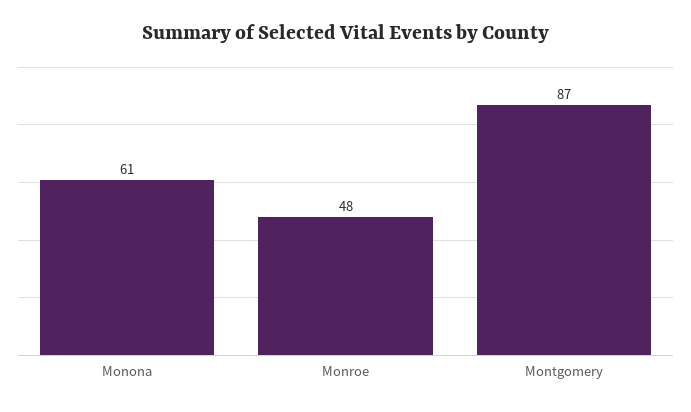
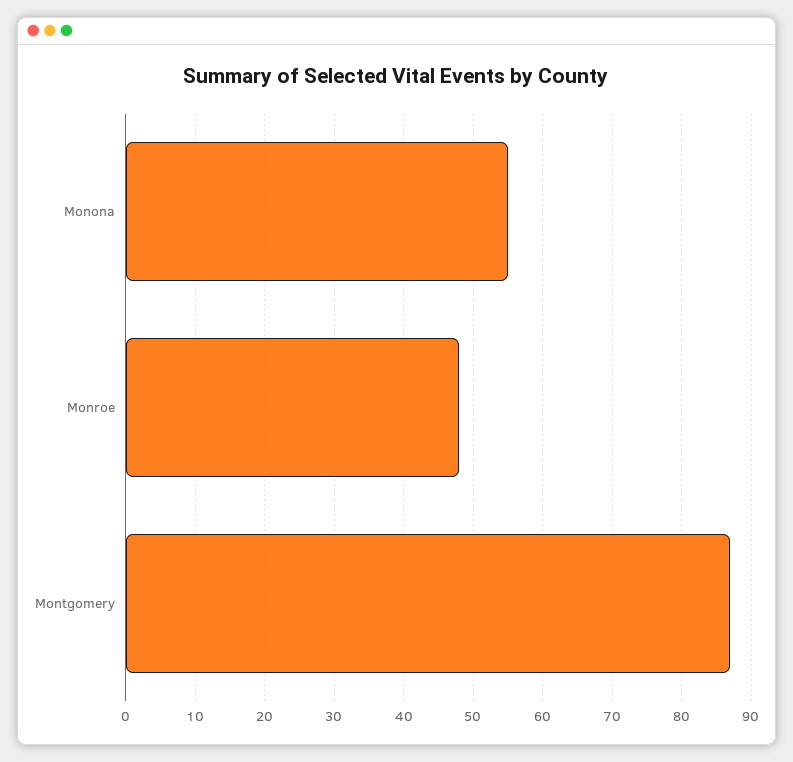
  {
-   "Monona": 61,
+   "Monona": 55,
    "Monroe": 48,
    "Montgomery": 87
  }

